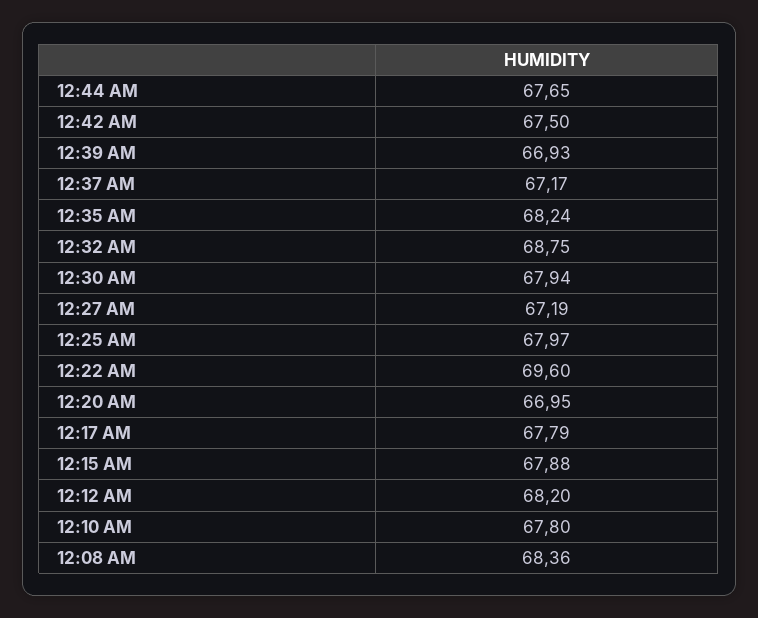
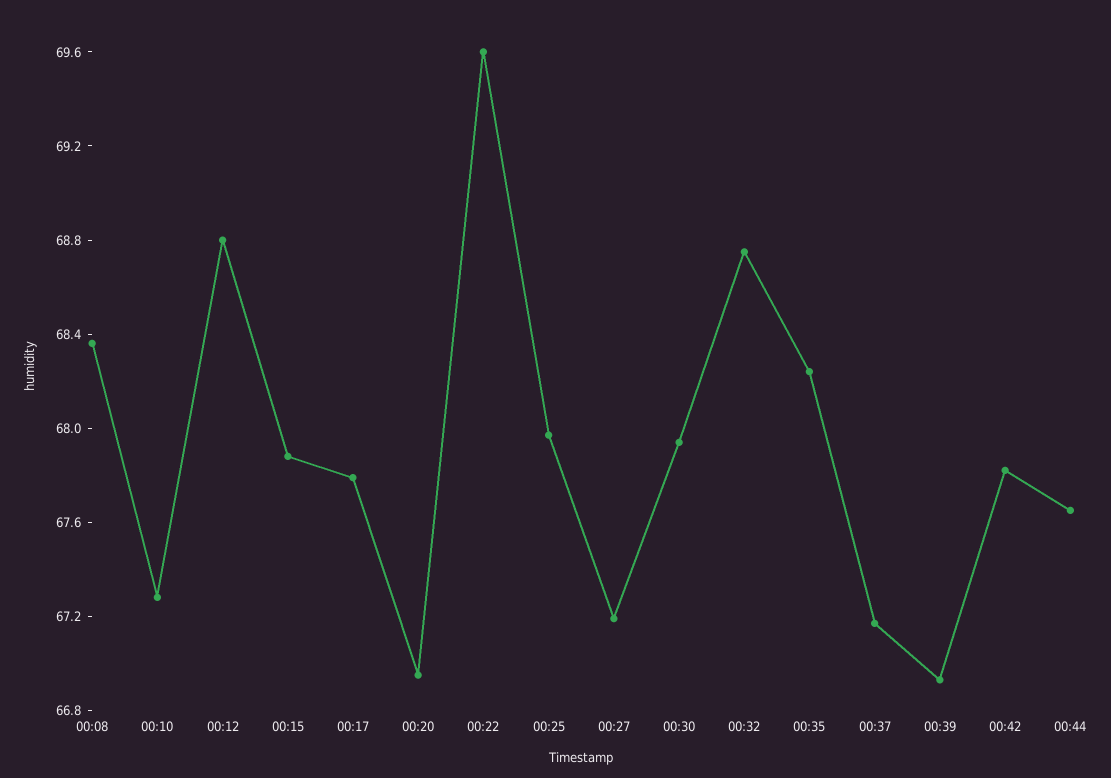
  {
    "12:44 AM": 67.65,
-   "12:42 AM": 67.5,
+   "12:42 AM": 67.8,
    "12:39 AM": 66.93,
    "12:37 AM": 67.17,
    "12:35 AM": 68.24,
    "12:32 AM": 68.75,
    "12:30 AM": 67.94,
    "12:27 AM": 67.19,
    "12:25 AM": 67.97,
    "12:22 AM": 69.6,
    "12:20 AM": 66.95,
    "12:17 AM": 67.79,
    "12:15 AM": 67.88,
-   "12:12 AM": 68.2,
+   "12:12 AM": 68.8,
-   "12:10 AM": 67.8,
+   "12:10 AM": 67.3,
    "12:08 AM": 68.36
  }

